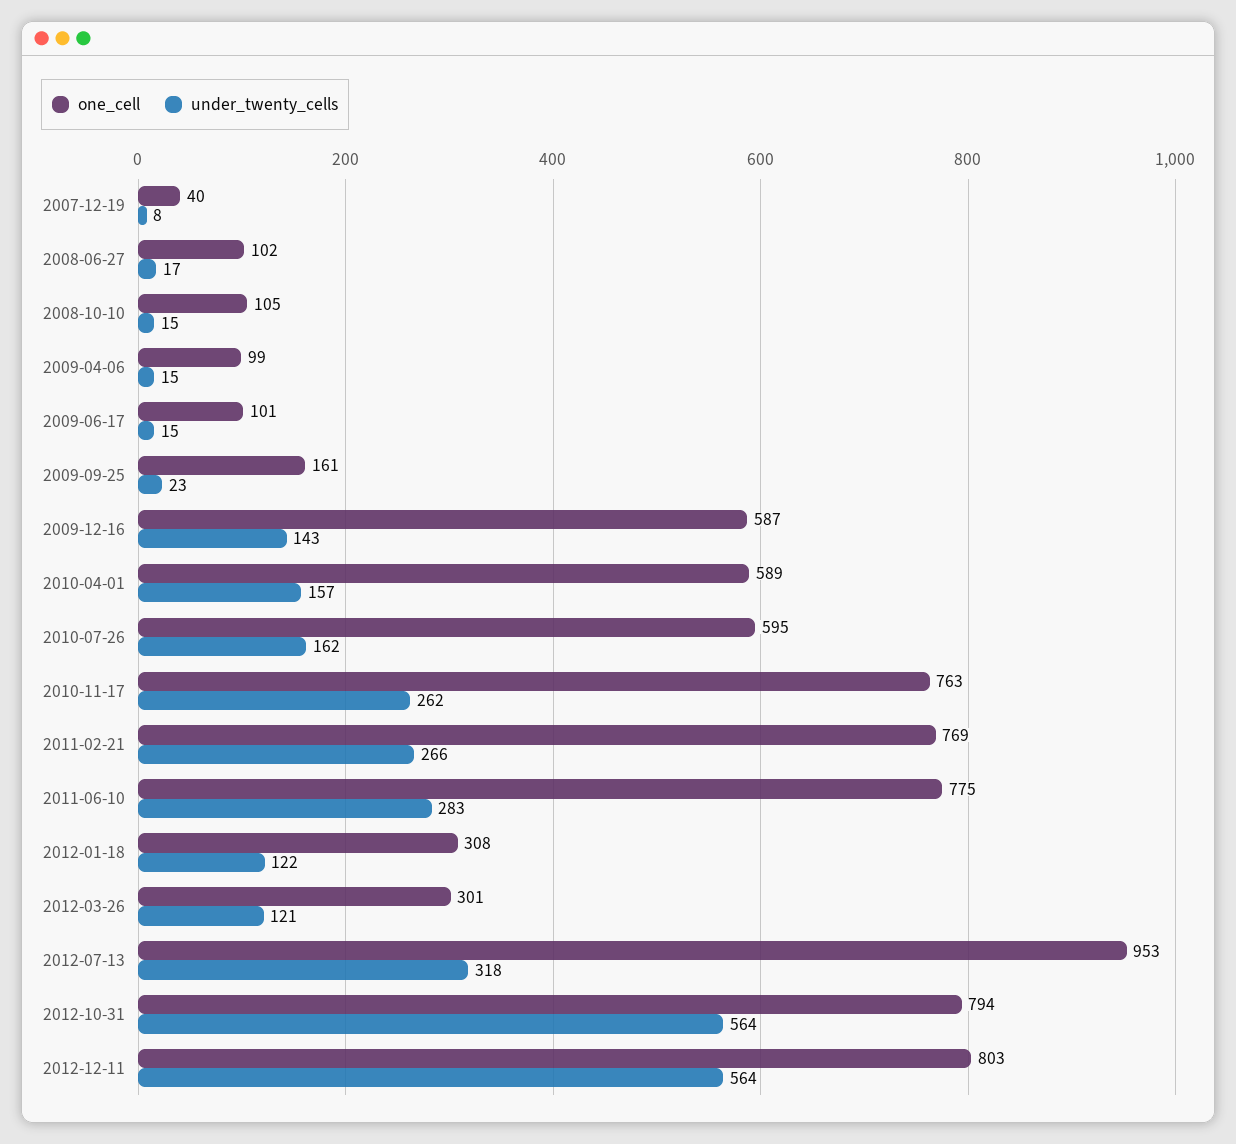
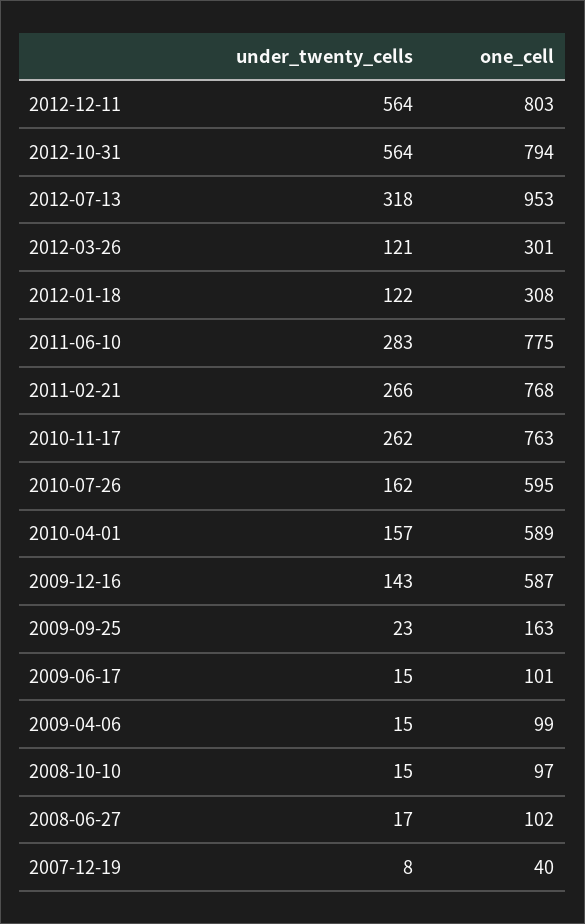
  {
    "one_cell": {
      "2007-12-19": 40,
      "2008-06-27": 102,
-     "2008-10-10": 105,
+     "2008-10-10": 97,
      "2009-04-06": 99,
      "2009-06-17": 101,
-     "2009-09-25": 161,
+     "2009-09-25": 163,
      "2009-12-16": 587,
      "2010-04-01": 589,
      "2010-07-26": 595,
      "2010-11-17": 763,
-     "2011-02-21": 769,
+     "2011-02-21": 768,
      "2011-06-10": 775,
      "2012-01-18": 308,
      "2012-03-26": 301,
      "2012-07-13": 953,
      "2012-10-31": 794,
      "2012-12-11": 803
    },
    "under_twenty_cells": {
      "2007-12-19": 8,
      "2008-06-27": 17,
      "2008-10-10": 15,
      "2009-04-06": 15,
      "2009-06-17": 15,
      "2009-09-25": 23,
      "2009-12-16": 143,
      "2010-04-01": 157,
      "2010-07-26": 162,
      "2010-11-17": 262,
      "2011-02-21": 266,
      "2011-06-10": 283,
      "2012-01-18": 122,
      "2012-03-26": 121,
      "2012-07-13": 318,
      "2012-10-31": 564,
      "2012-12-11": 564
    }
  }

